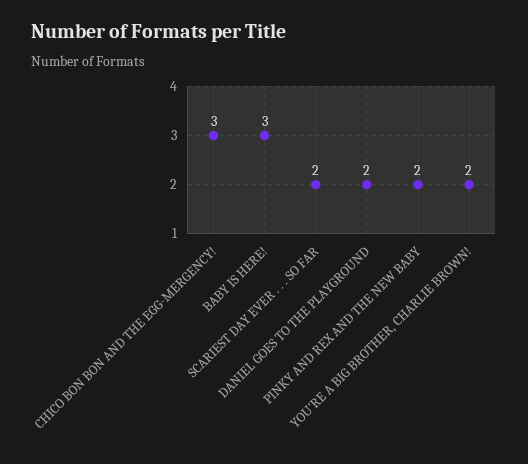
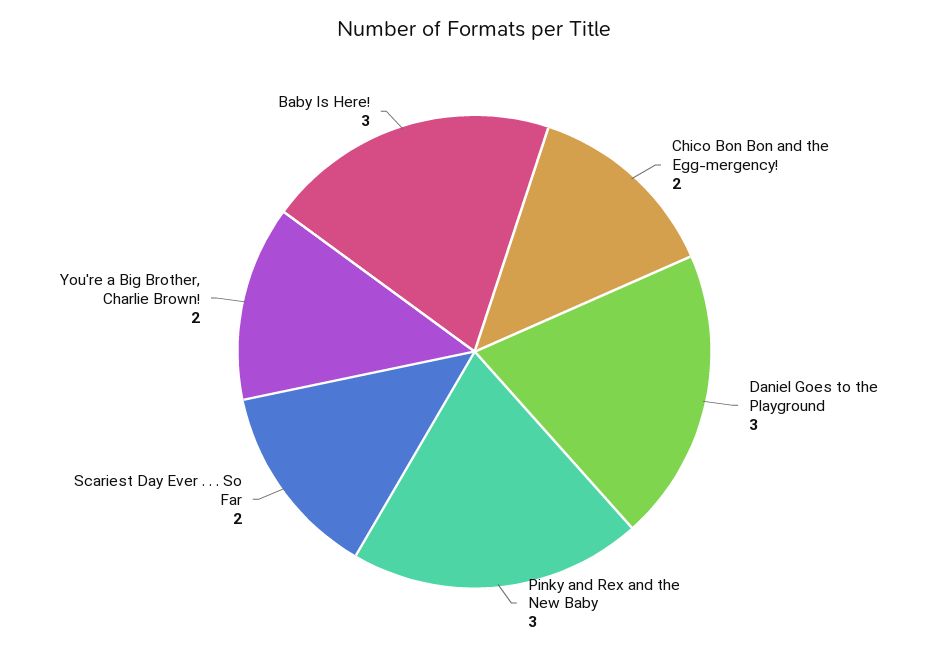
  {
-   "CHICO BON BON AND THE EGG-MERGENCY!": 3,
+   "CHICO BON BON AND THE EGG-MERGENCY!": 2,
    "BABY IS HERE!": 3,
    "SCARIEST DAY EVER . . . SO FAR": 2,
-   "DANIEL GOES TO THE PLAYGROUND": 2,
+   "DANIEL GOES TO THE PLAYGROUND": 3,
-   "PINKY AND REX AND THE NEW BABY": 2,
+   "PINKY AND REX AND THE NEW BABY": 3,
    "YOU'RE A BIG BROTHER, CHARLIE BROWN!": 2
  }

